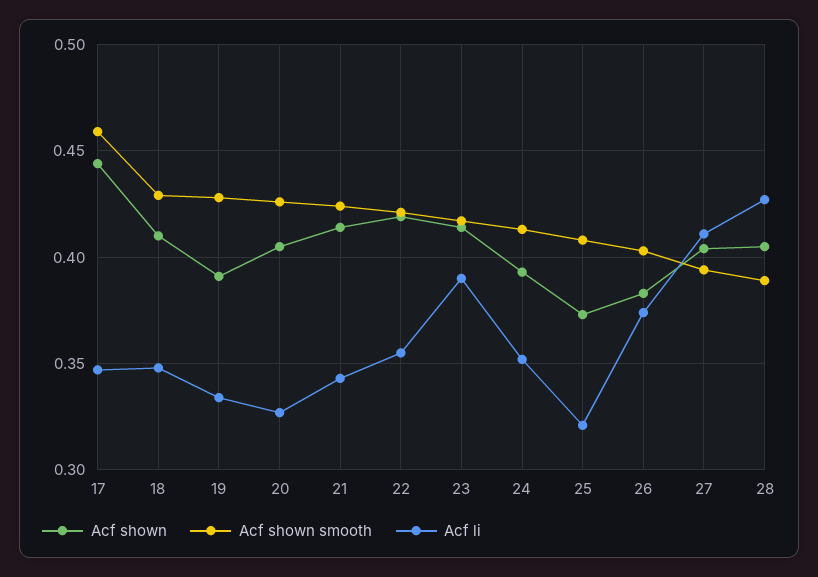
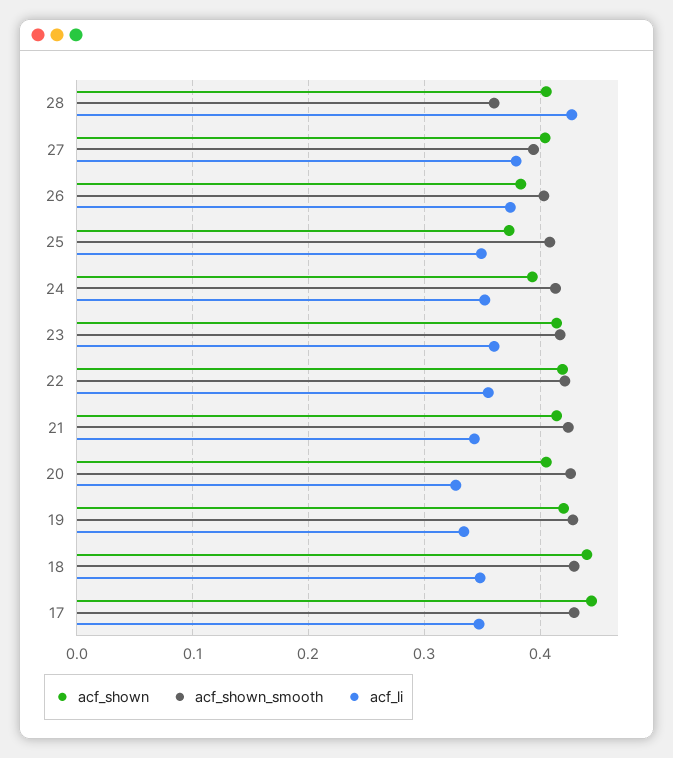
  {
    "Acf shown": {
      "17": 0.445,
-     "18": 0.41,
+     "18": 0.44,
-     "19": 0.39,
+     "19": 0.42,
      "20": 0.405,
      "21": 0.415,
      "22": 0.42,
      "23": 0.415,
      "24": 0.395,
      "25": 0.375,
      "26": 0.385,
      "27": 0.405,
      "28": 0.405
    },
    "Acf shown smooth": {
-     "17": 0.46,
+     "17": 0.43,
      "18": 0.43,
      "19": 0.43,
      "20": 0.425,
      "21": 0.425,
      "22": 0.42,
      "23": 0.415,
      "24": 0.415,
      "25": 0.41,
      "26": 0.405,
      "27": 0.395,
-     "28": 0.39
+     "28": 0.36
    },
    "Acf li": {
      "17": 0.345,
      "18": 0.35,
      "19": 0.335,
      "20": 0.325,
      "21": 0.345,
      "22": 0.355,
-     "23": 0.39,
+     "23": 0.36,
      "24": 0.35,
-     "25": 0.32,
+     "25": 0.35,
      "26": 0.375,
-     "27": 0.41,
+     "27": 0.38,
      "28": 0.425
    }
  }

